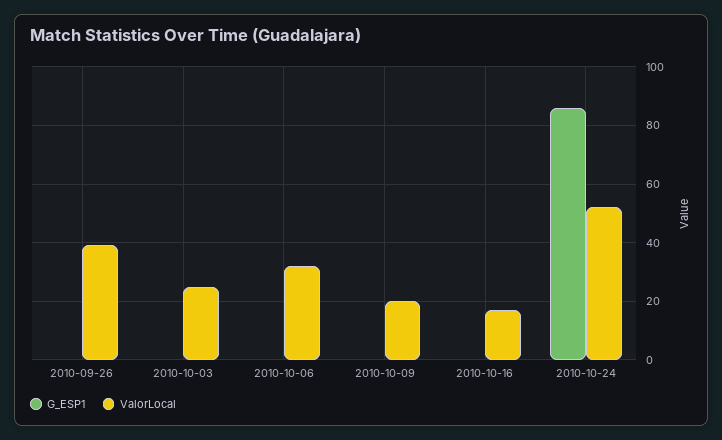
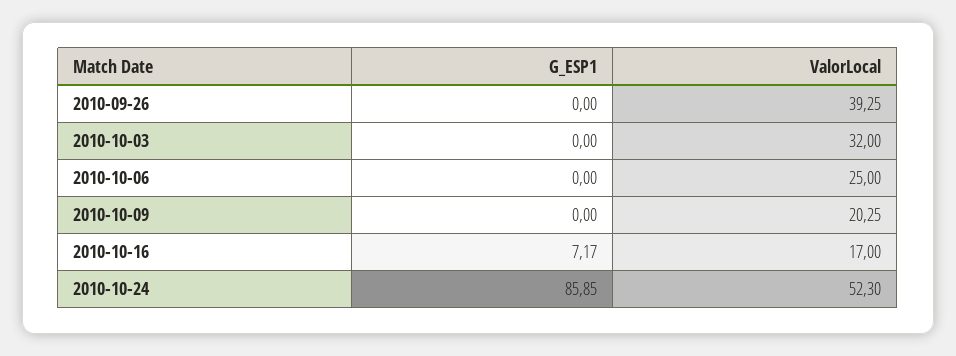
  {
    "G_ESP1": {
      "2010-09-26": 0,
      "2010-10-03": 0,
      "2010-10-06": 0,
      "2010-10-09": 0,
-     "2010-10-16": 0,
+     "2010-10-16": 7.17,
      "2010-10-24": 85.85
    },
    "ValorLocal": {
      "2010-09-26": 39.25,
-     "2010-10-03": 25,
+     "2010-10-03": 32,
-     "2010-10-06": 32.5,
+     "2010-10-06": 25,
      "2010-10-09": 20.25,
      "2010-10-16": 17,
      "2010-10-24": 52.3
    }
  }

